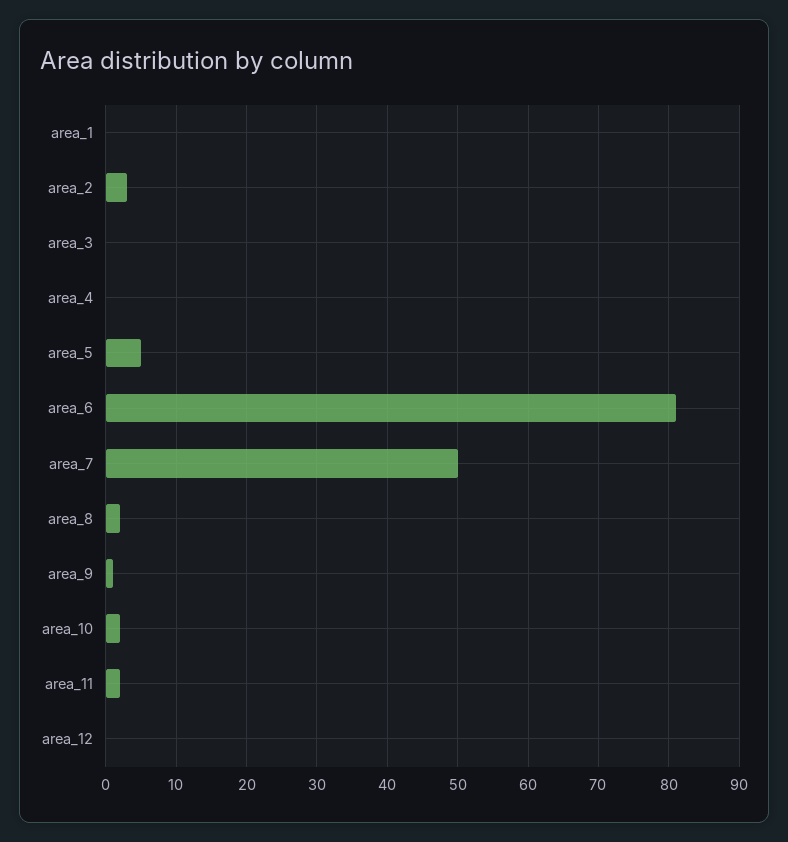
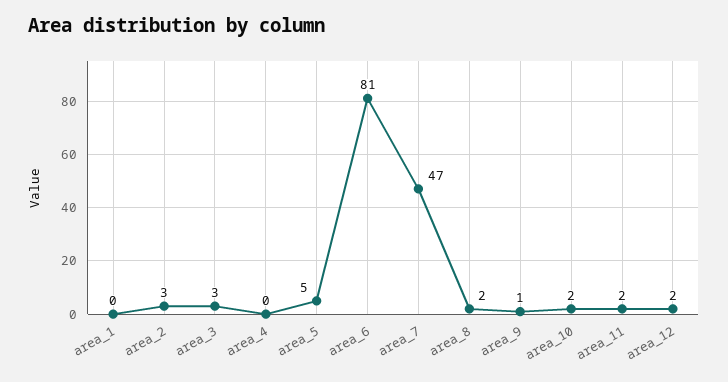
  {
    "area_1": 0,
    "area_2": 3,
-   "area_3": 0,
+   "area_3": 3,
    "area_4": 0,
    "area_5": 5,
    "area_6": 81,
-   "area_7": 50,
+   "area_7": 47,
    "area_8": 2,
    "area_9": 1,
    "area_10": 2,
    "area_11": 2,
-   "area_12": 0
+   "area_12": 2
  }

